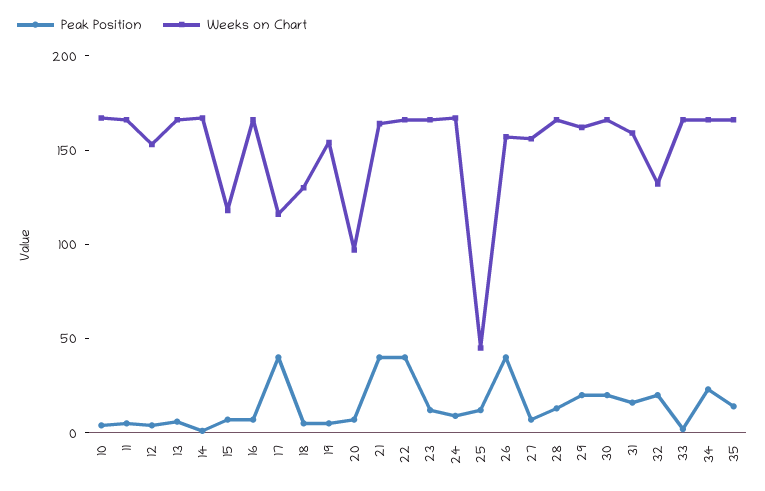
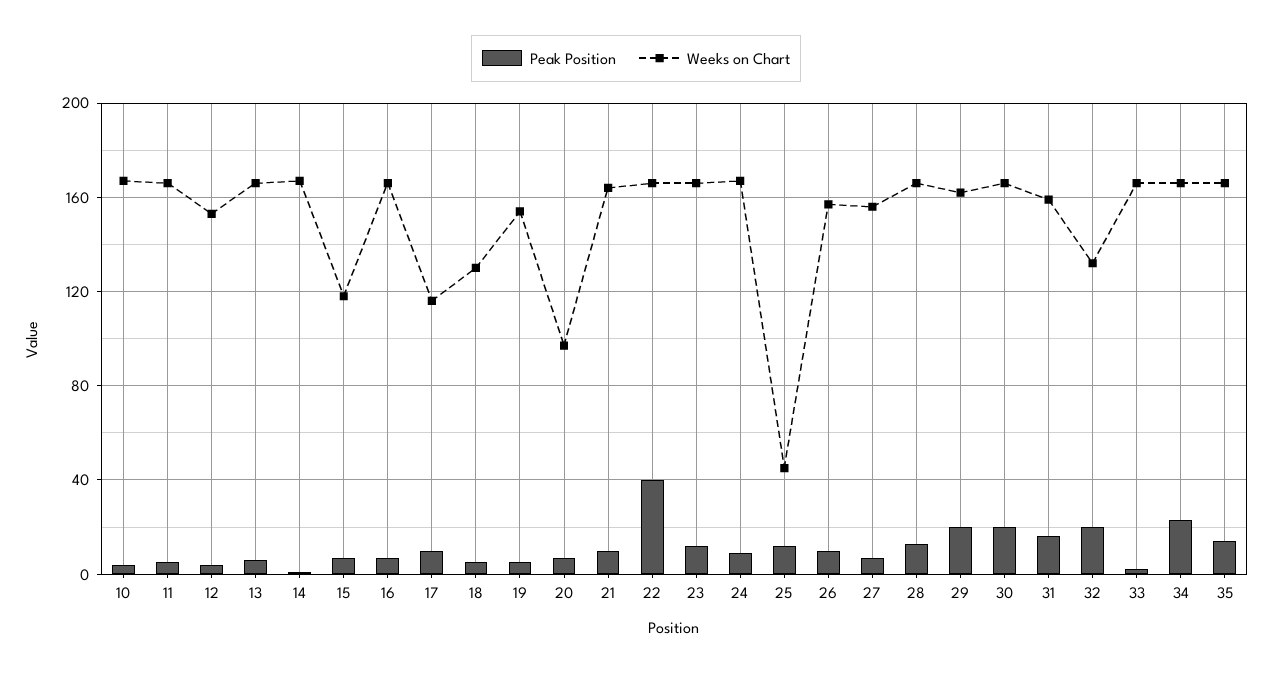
  {
    "Peak Position": {
      "10": 5,
      "11": 5,
      "12": 5,
      "13": 5,
      "14": 0,
      "15": 5,
      "16": 5,
-     "17": 40,
+     "17": 10,
      "18": 5,
      "19": 5,
      "20": 5,
-     "21": 40,
+     "21": 10,
      "22": 40,
      "23": 10,
      "24": 10,
      "25": 10,
-     "26": 40,
+     "26": 10,
      "27": 5,
      "28": 15,
      "29": 20,
      "30": 20,
      "31": 15,
      "32": 20,
      "33": 0,
      "34": 25,
      "35": 15
    },
    "Weeks on Chart": {
      "10": 165,
      "11": 165,
      "12": 155,
      "13": 165,
      "14": 165,
      "15": 120,
      "16": 165,
      "17": 115,
      "18": 130,
      "19": 155,
      "20": 95,
      "21": 165,
      "22": 165,
      "23": 165,
      "24": 165,
      "25": 45,
      "26": 155,
      "27": 155,
      "28": 165,
      "29": 160,
      "30": 165,
      "31": 160,
      "32": 130,
      "33": 165,
      "34": 165,
      "35": 165
    }
  }

